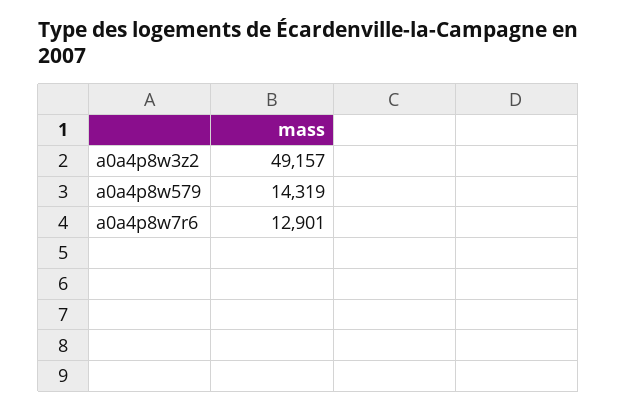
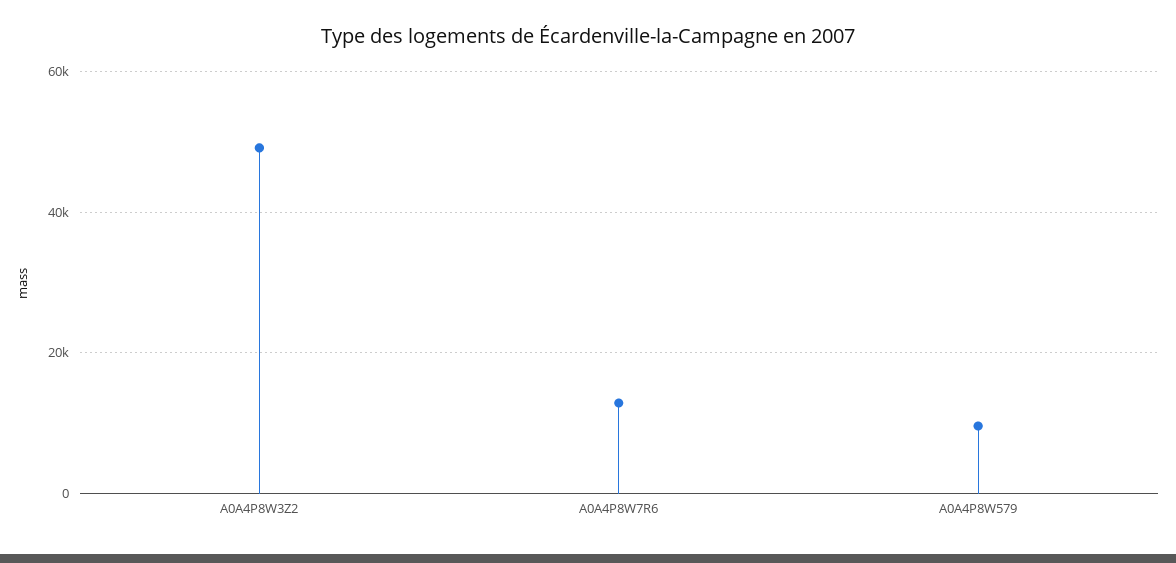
  {
    "a0a4p8w3z2": 49157,
-   "a0a4p8w579": 14319,
+   "a0a4p8w579": 10000,
    "a0a4p8w7r6": 12901
  }

